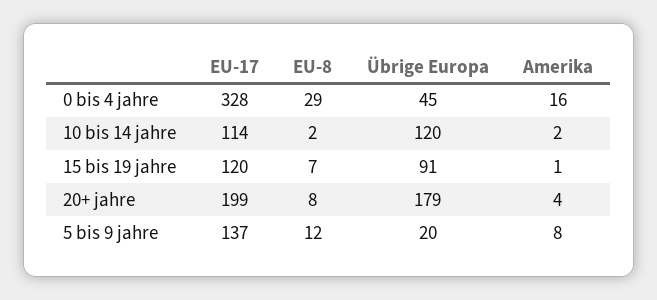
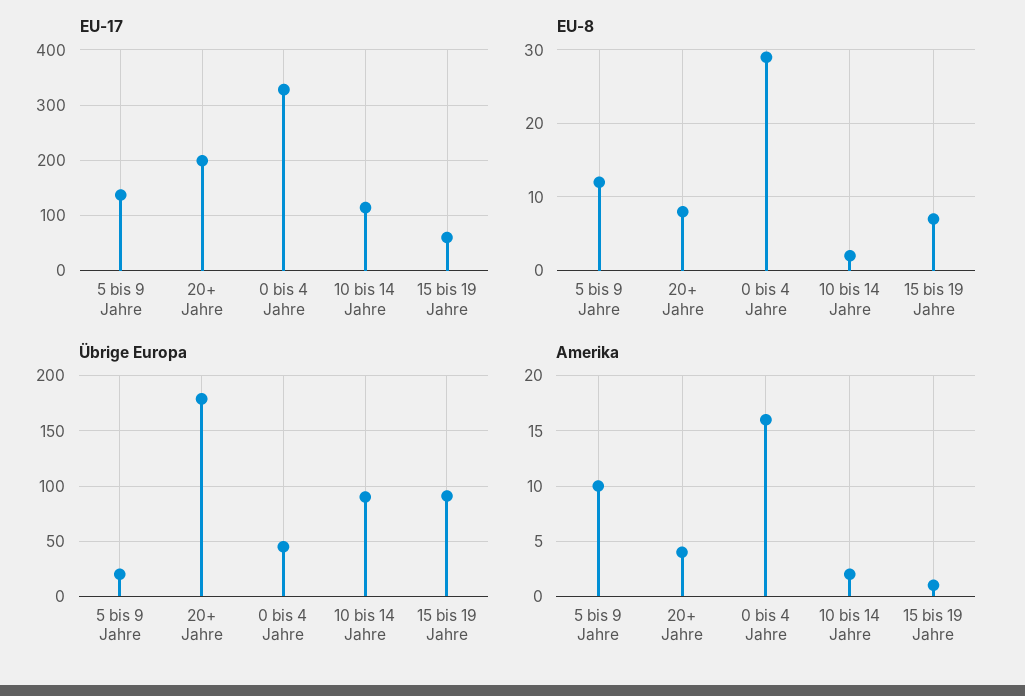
  {
    "EU-17": {
      "0 bis 4 jahre": 328,
      "10 bis 14 jahre": 114,
-     "15 bis 19 jahre": 120,
+     "15 bis 19 jahre": 60,
      "20+ jahre": 199,
      "5 bis 9 jahre": 137
    },
    "EU-8": {
      "0 bis 4 jahre": 29,
      "10 bis 14 jahre": 2,
      "15 bis 19 jahre": 7,
      "20+ jahre": 8,
      "5 bis 9 jahre": 12
    },
    "Übrige Europa": {
      "0 bis 4 jahre": 45,
-     "10 bis 14 jahre": 120,
+     "10 bis 14 jahre": 90,
      "15 bis 19 jahre": 91,
      "20+ jahre": 179,
      "5 bis 9 jahre": 20
    },
    "Amerika": {
      "0 bis 4 jahre": 16,
      "10 bis 14 jahre": 2,
      "15 bis 19 jahre": 1,
      "20+ jahre": 4,
-     "5 bis 9 jahre": 8
+     "5 bis 9 jahre": 10
    }
  }

